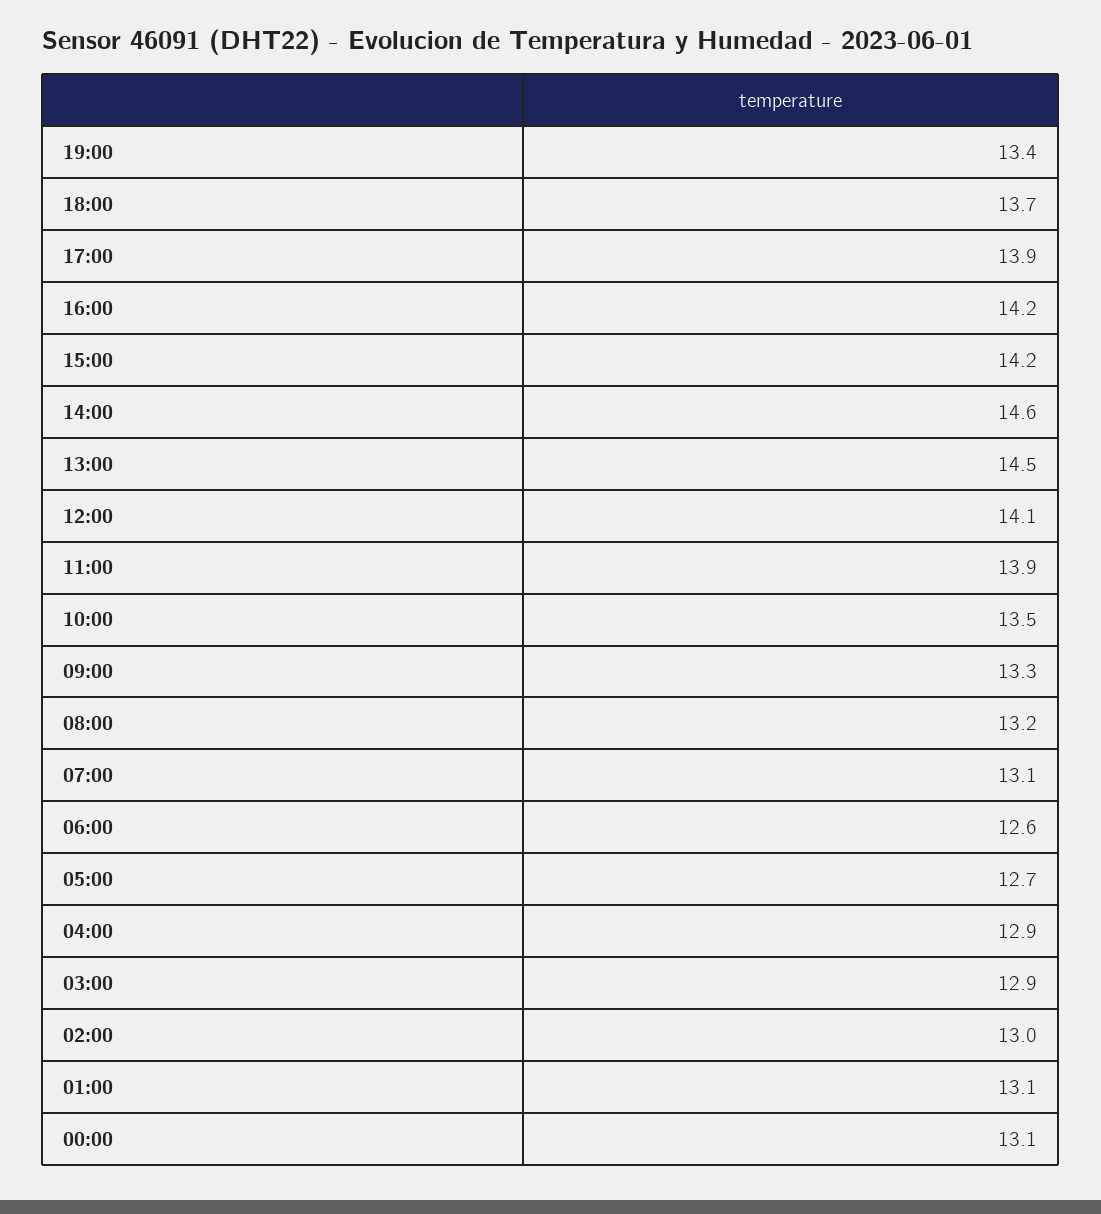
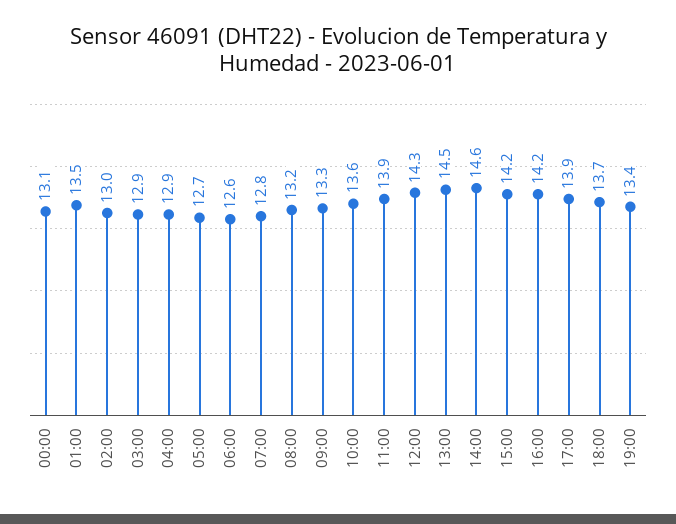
  {
    "19:00": 13.4,
    "18:00": 13.7,
    "17:00": 13.9,
    "16:00": 14.2,
    "15:00": 14.2,
    "14:00": 14.6,
    "13:00": 14.5,
-   "12:00": 14.1,
+   "12:00": 14.3,
    "11:00": 13.9,
-   "10:00": 13.5,
+   "10:00": 13.6,
    "09:00": 13.3,
    "08:00": 13.2,
-   "07:00": 13.1,
+   "07:00": 12.8,
    "06:00": 12.6,
    "05:00": 12.7,
    "04:00": 12.9,
    "03:00": 12.9,
    "02:00": 13,
-   "01:00": 13.1,
+   "01:00": 13.5,
    "00:00": 13.1
  }

